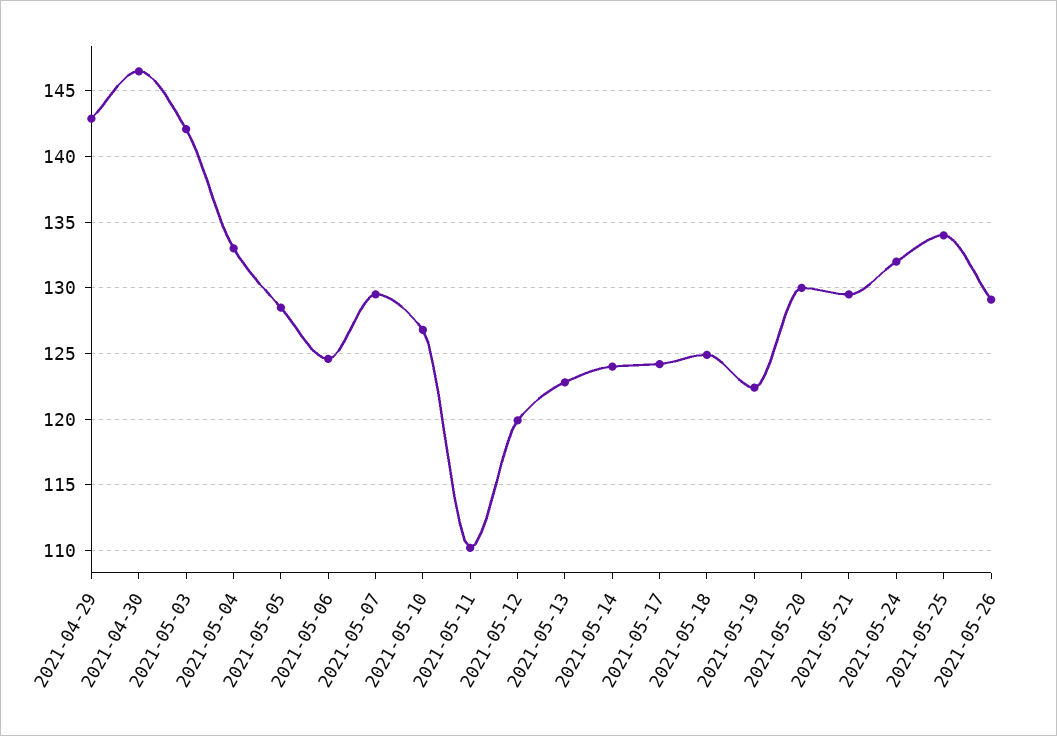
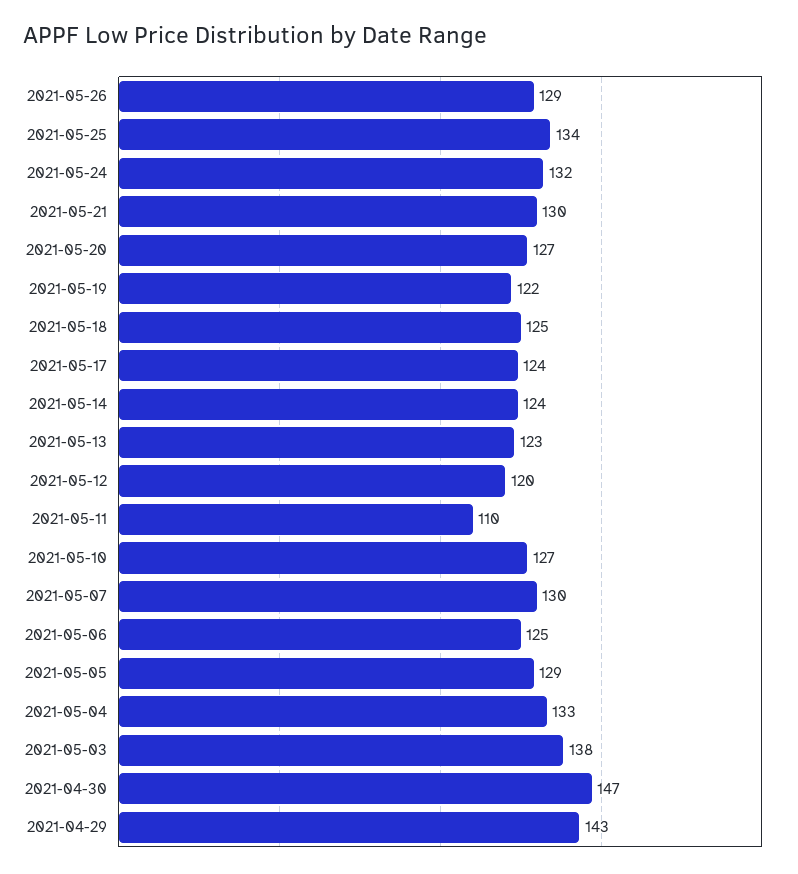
  {
    "2021-04-29": 143,
    "2021-04-30": 147,
-   "2021-05-03": 142,
+   "2021-05-03": 138,
    "2021-05-04": 133,
    "2021-05-05": 129,
    "2021-05-06": 125,
    "2021-05-07": 130,
    "2021-05-10": 127,
    "2021-05-11": 110,
    "2021-05-12": 120,
    "2021-05-13": 123,
    "2021-05-14": 124,
    "2021-05-17": 124,
    "2021-05-18": 125,
    "2021-05-19": 122,
-   "2021-05-20": 130,
+   "2021-05-20": 127,
    "2021-05-21": 130,
    "2021-05-24": 132,
    "2021-05-25": 134,
    "2021-05-26": 129
  }

